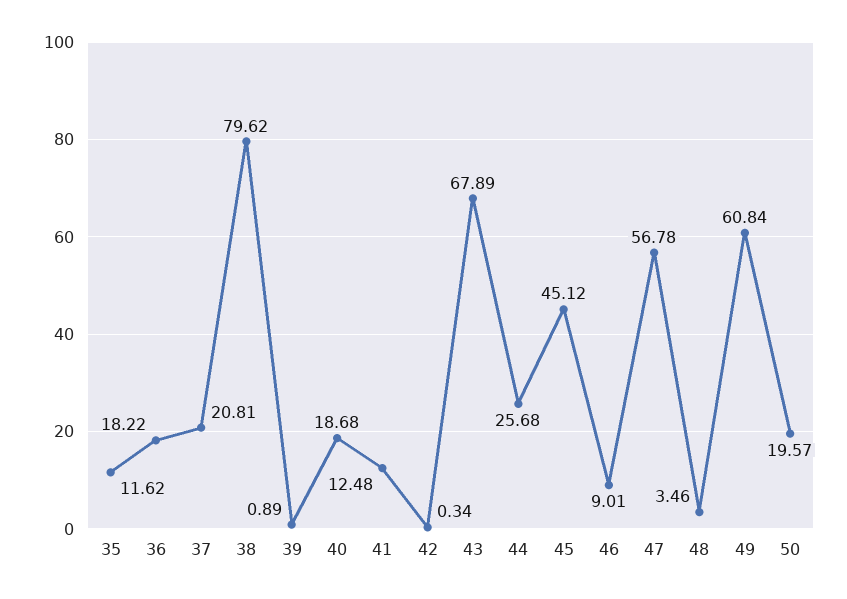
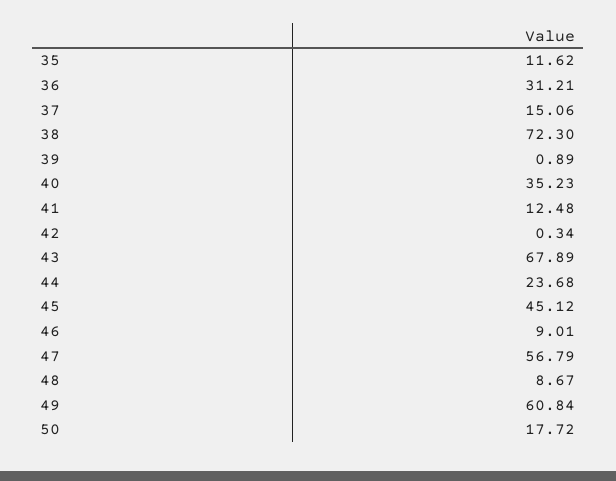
  {
    "35": 11.62,
-   "36": 18.22,
+   "36": 31.21,
-   "37": 20.81,
+   "37": 15.06,
-   "38": 79.62,
+   "38": 72.3,
    "39": 0.89,
-   "40": 18.68,
+   "40": 35.23,
    "41": 12.48,
    "42": 0.34,
    "43": 67.89,
-   "44": 25.68,
+   "44": 23.68,
    "45": 45.12,
    "46": 9.01,
-   "47": 56.78,
+   "47": 56.79,
-   "48": 3.46,
+   "48": 8.67,
    "49": 60.84,
-   "50": 19.57
+   "50": 17.72
  }

